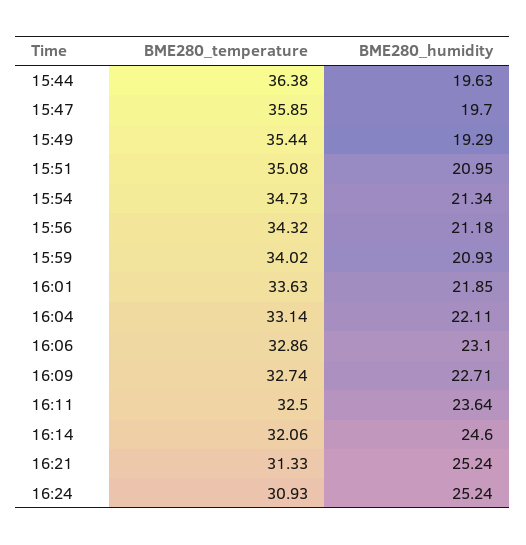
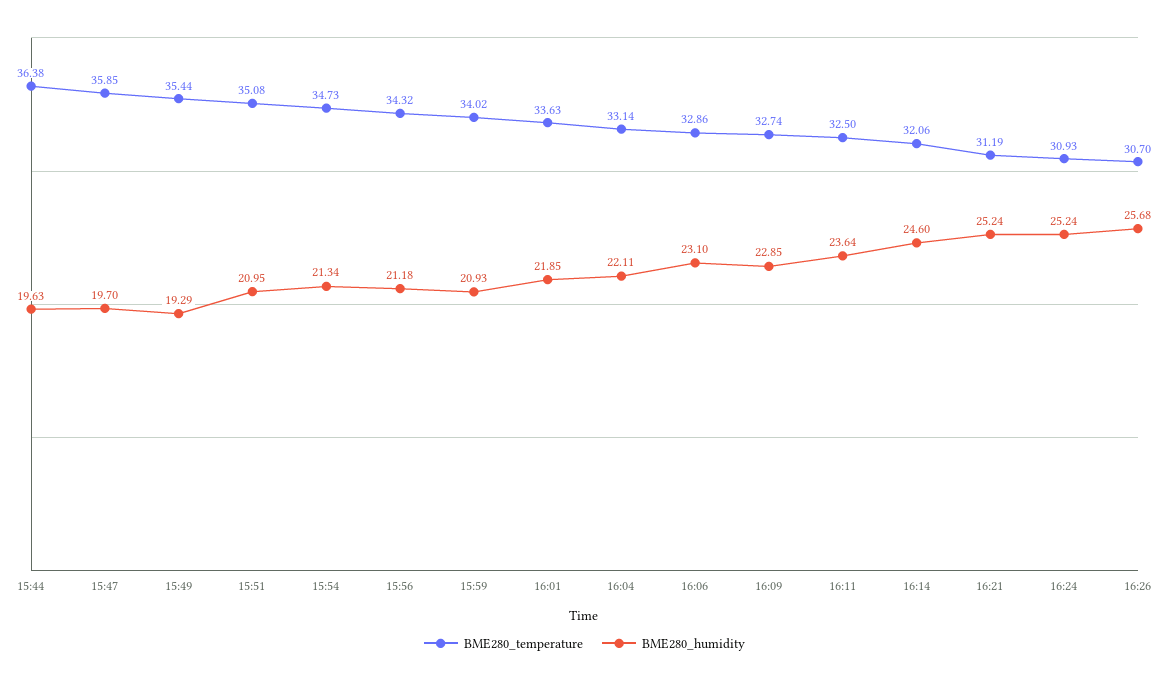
  {
    "BME280_temperature": {
      "15:44": 36.38,
      "15:47": 35.85,
      "15:49": 35.44,
      "15:51": 35.08,
      "15:54": 34.73,
      "15:56": 34.32,
      "15:59": 34.02,
      "16:01": 33.63,
      "16:04": 33.14,
      "16:06": 32.86,
      "16:09": 32.74,
      "16:11": 32.5,
      "16:14": 32.06,
-     "16:21": 31.33,
+     "16:21": 31.19,
-     "16:24": 30.93
+     "16:24": 30.93,
+     "16:26": 30.7
    },
    "BME280_humidity": {
      "15:44": 19.63,
      "15:47": 19.7,
      "15:49": 19.29,
      "15:51": 20.95,
      "15:54": 21.34,
      "15:56": 21.18,
      "15:59": 20.93,
      "16:01": 21.85,
      "16:04": 22.11,
      "16:06": 23.1,
-     "16:09": 22.71,
+     "16:09": 22.85,
      "16:11": 23.64,
      "16:14": 24.6,
      "16:21": 25.24,
-     "16:24": 25.24
+     "16:24": 25.24,
+     "16:26": 25.68
    }
  }

